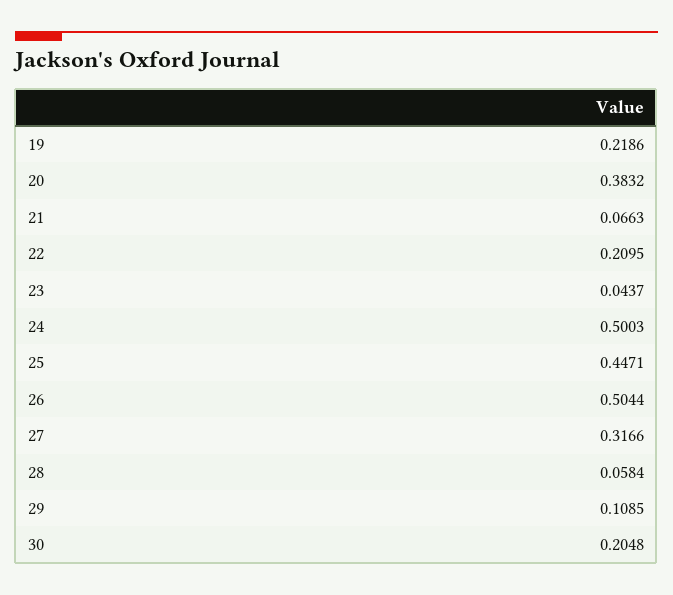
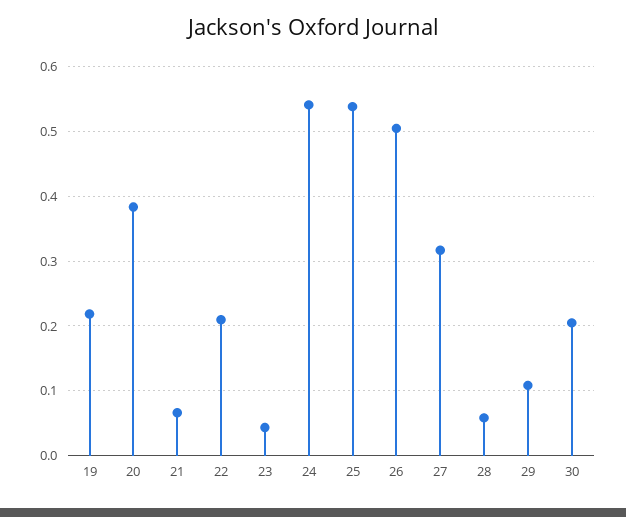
  {
    "19": 0.2186,
    "20": 0.3832,
    "21": 0.0663,
    "22": 0.2095,
    "23": 0.0437,
-   "24": 0.5003,
+   "24": 0.54,
-   "25": 0.4471,
+   "25": 0.54,
    "26": 0.5044,
    "27": 0.3166,
    "28": 0.0584,
    "29": 0.1085,
    "30": 0.2048
  }

